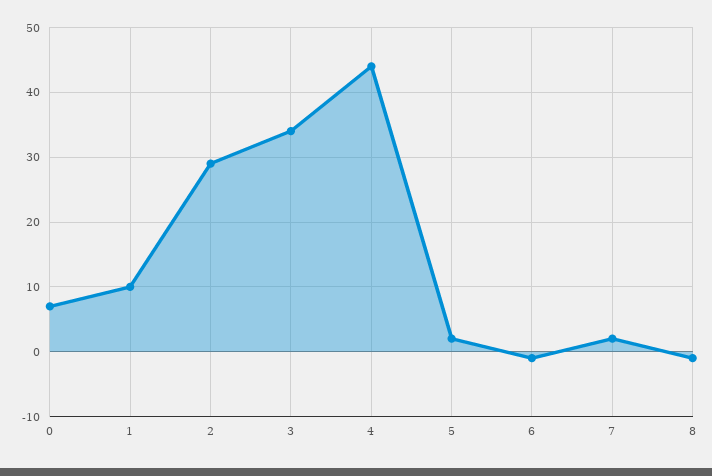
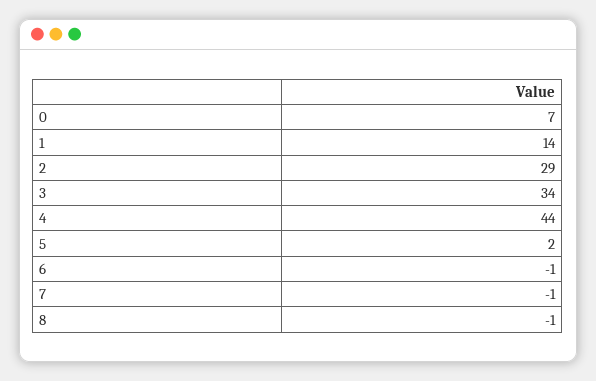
  {
    "0": 7,
-   "1": 10,
+   "1": 14,
    "2": 29,
    "3": 34,
    "4": 44,
    "5": 2,
    "6": -1,
-   "7": 2,
+   "7": -1,
    "8": -1
  }

